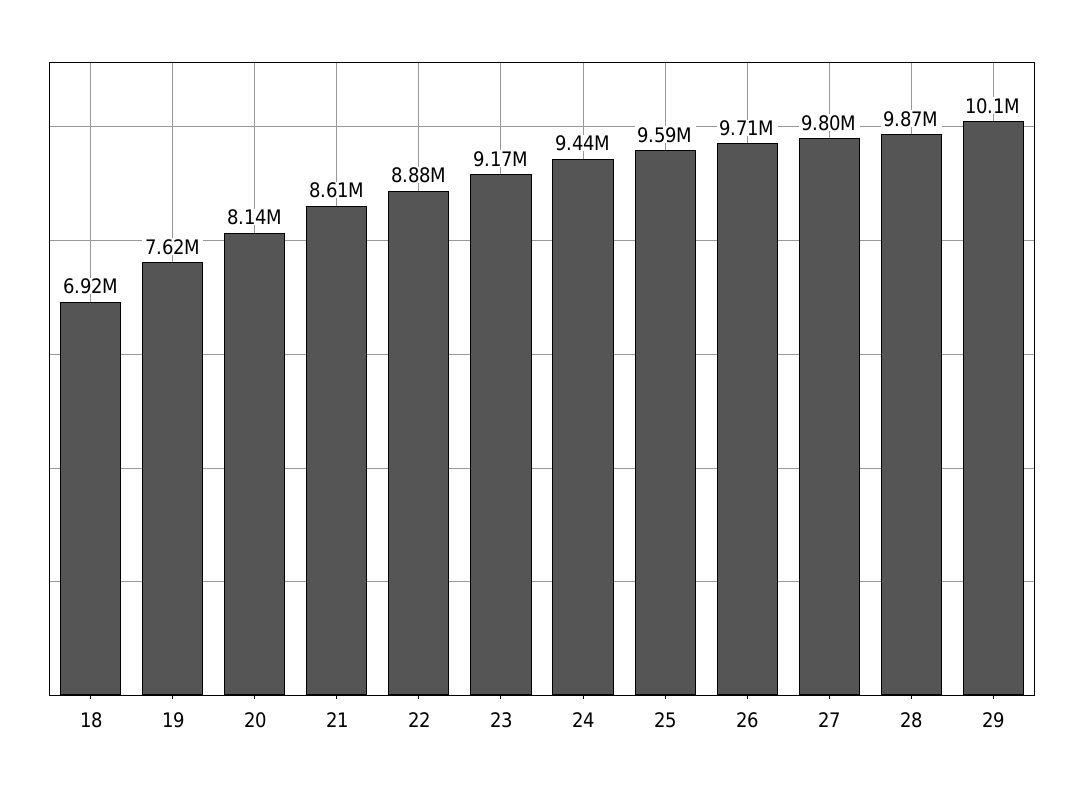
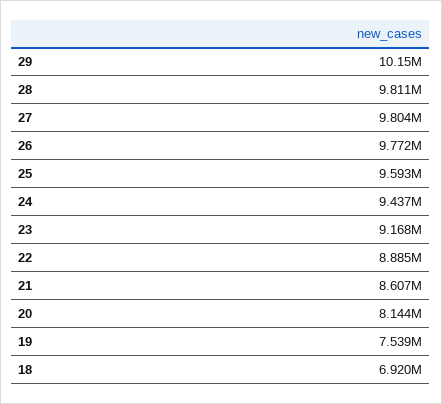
  {
    "18": 6920000,
-   "19": 7620000,
+   "19": 7539000,
    "20": 8144000,
    "21": 8607000,
    "22": 8885000,
    "23": 9168000,
    "24": 9437000,
    "25": 9593000,
-   "26": 9710000,
+   "26": 9772000,
    "27": 9804000,
-   "28": 9870000,
+   "28": 9811000,
    "29": 10150000
  }

